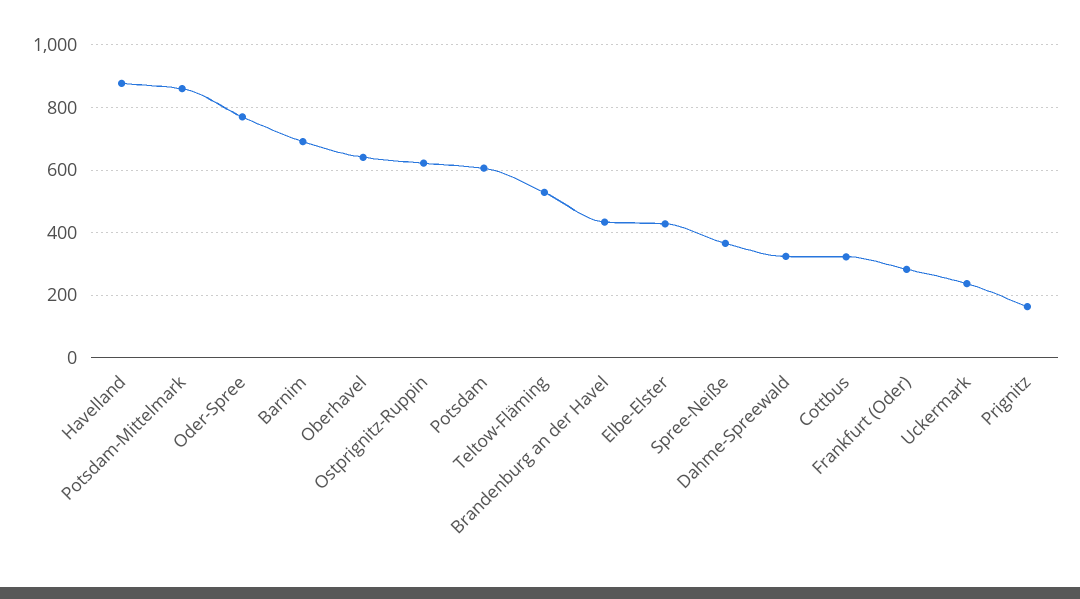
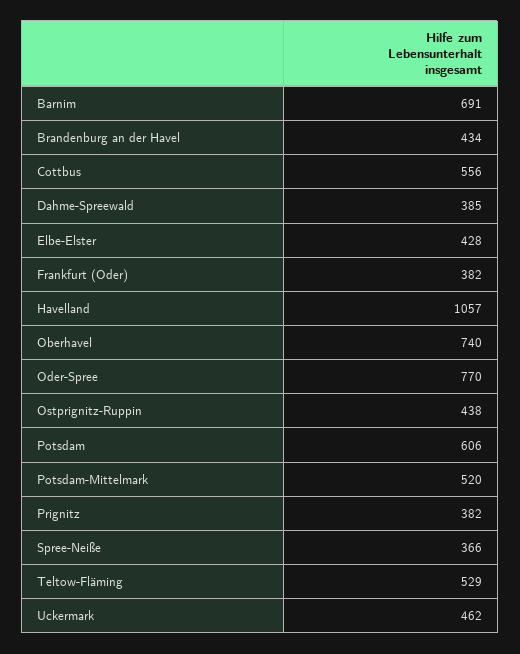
  {
-   "Havelland": 880,
+   "Havelland": 1057,
-   "Potsdam-Mittelmark": 860,
+   "Potsdam-Mittelmark": 520,
    "Oder-Spree": 770,
    "Barnim": 691,
-   "Oberhavel": 640,
+   "Oberhavel": 740,
-   "Ostprignitz-Ruppin": 620,
+   "Ostprignitz-Ruppin": 438,
    "Potsdam": 606,
    "Teltow-Fläming": 529,
    "Brandenburg an der Havel": 434,
    "Elbe-Elster": 428,
    "Spree-Neiße": 366,
-   "Dahme-Spreewald": 320,
+   "Dahme-Spreewald": 385,
-   "Cottbus": 320,
+   "Cottbus": 556,
-   "Frankfurt (Oder)": 280,
+   "Frankfurt (Oder)": 382,
-   "Uckermark": 240,
+   "Uckermark": 462,
-   "Prignitz": 160
+   "Prignitz": 382
  }

